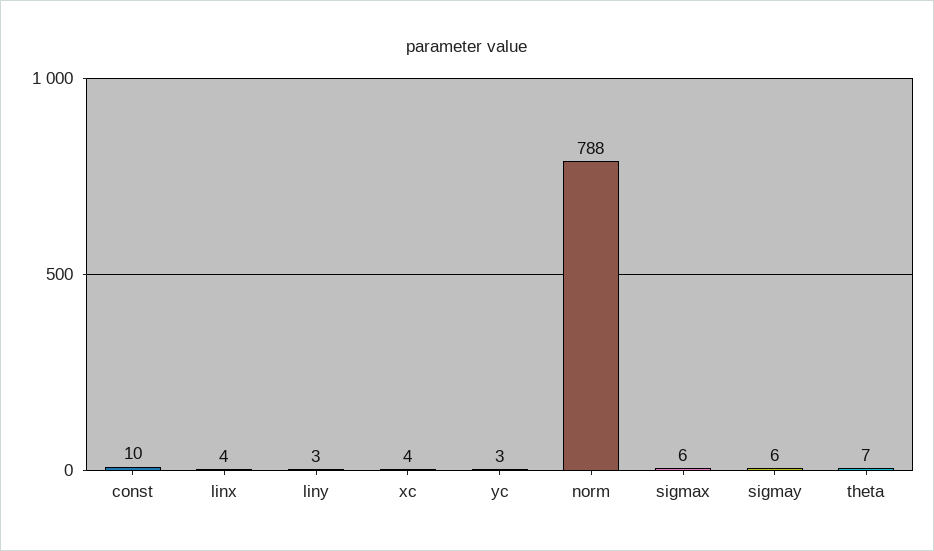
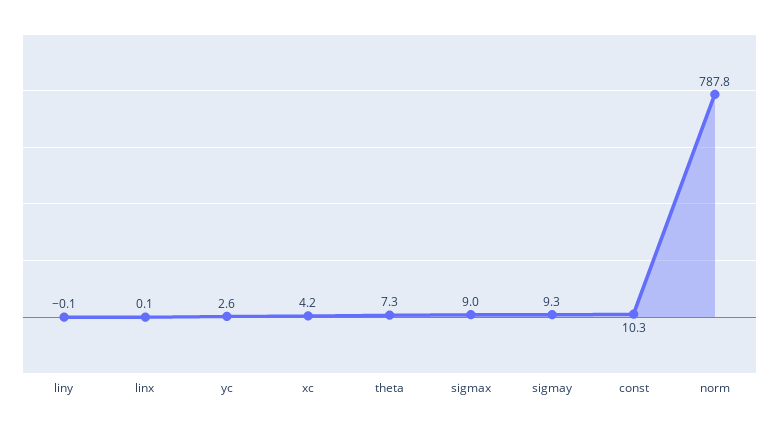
  {
    "const": 10.3,
-   "linx": 4,
+   "linx": 0.1,
-   "liny": 3,
+   "liny": -0.1,
    "xc": 4.2,
    "yc": 2.6,
    "norm": 787.8,
-   "sigmax": 6,
+   "sigmax": 9,
-   "sigmay": 6,
+   "sigmay": 9.3,
    "theta": 7.3
  }

